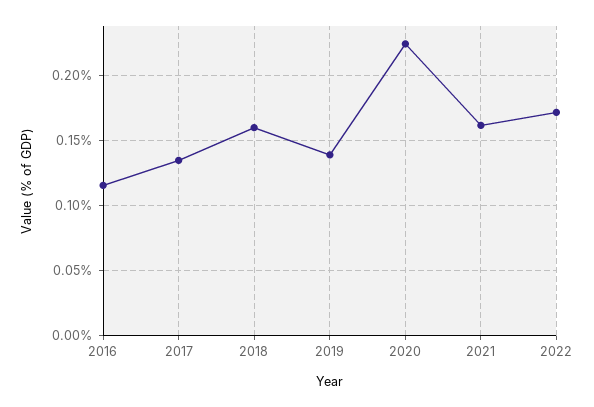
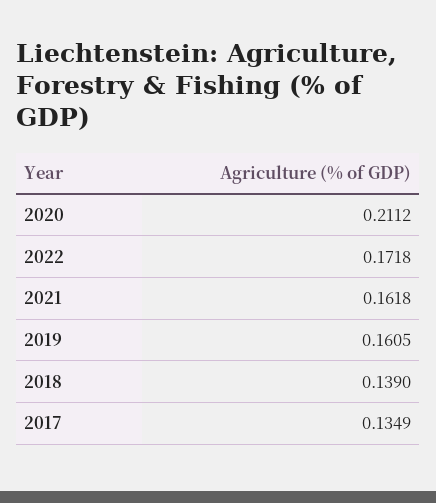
  {
-   "2016": 0.115,
    "2017": 0.1349,
-   "2018": 0.16,
+   "2018": 0.139,
-   "2019": 0.14,
+   "2019": 0.1605,
-   "2020": 0.225,
+   "2020": 0.2112,
    "2021": 0.1618,
    "2022": 0.1718
  }

